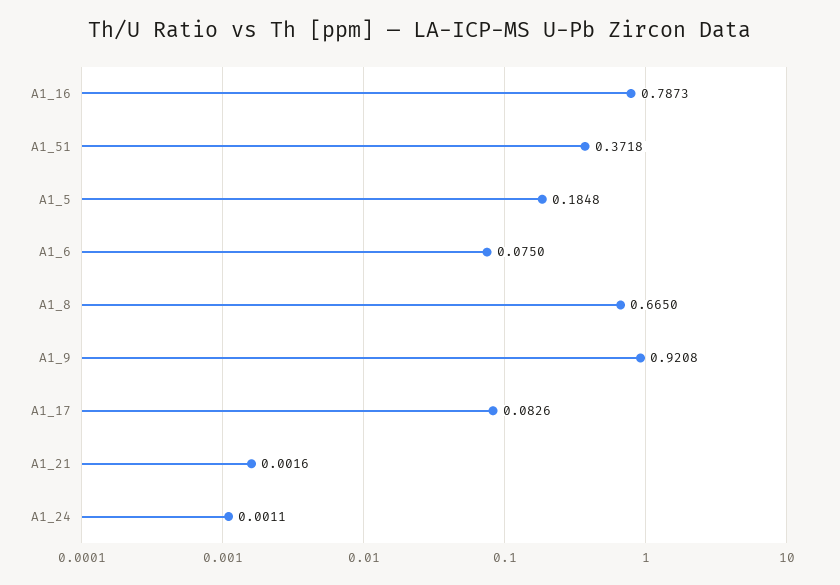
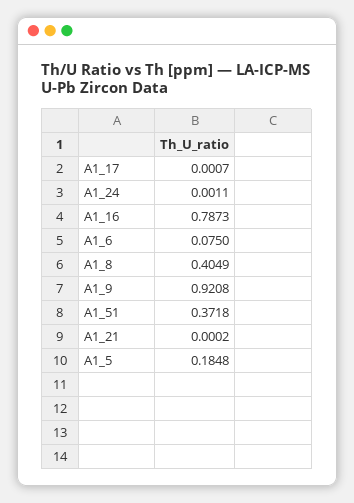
  {
    "A1_16": 0.7873,
    "A1_51": 0.3718,
    "A1_5": 0.1848,
    "A1_6": 0.075,
-   "A1_8": 0.665,
+   "A1_8": 0.4049,
    "A1_9": 0.9208,
-   "A1_17": 0.0826,
+   "A1_17": 0.0007,
-   "A1_21": 0.0016,
+   "A1_21": 0.0002,
    "A1_24": 0.0011
  }

